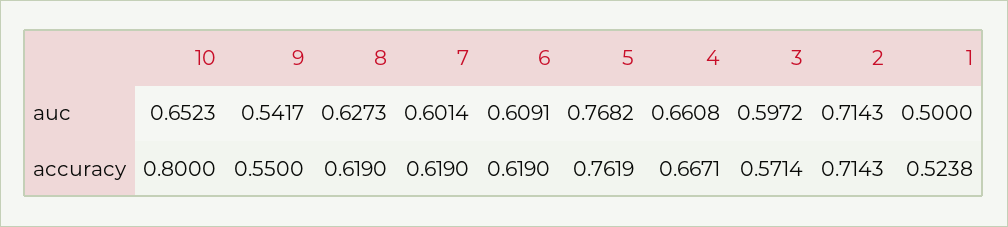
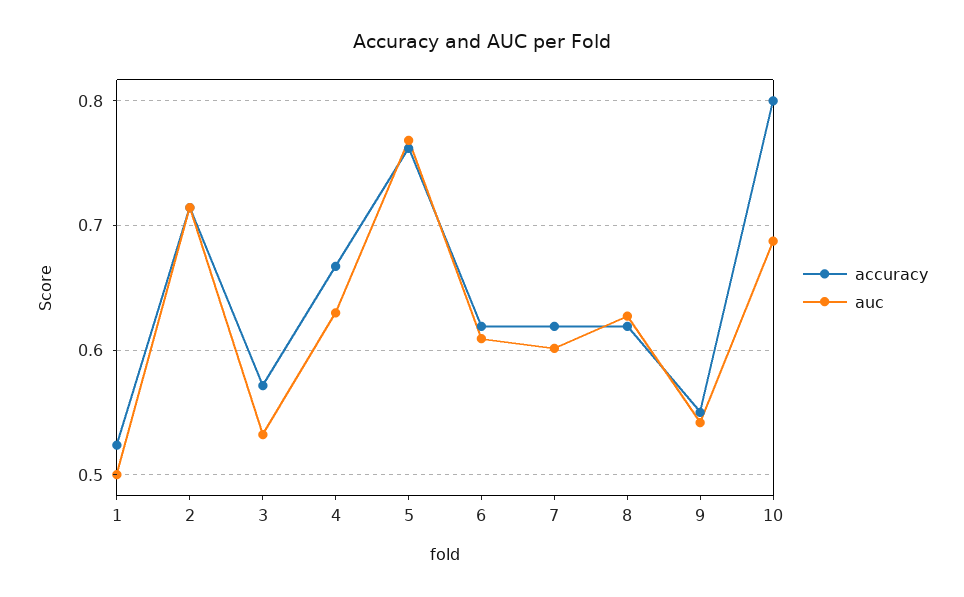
  {
    "auc": {
-     "10": 0.6523,
+     "10": 0.69,
      "9": 0.5417,
      "8": 0.6273,
      "7": 0.6014,
      "6": 0.6091,
      "5": 0.7682,
-     "4": 0.6608,
+     "4": 0.63,
-     "3": 0.5972,
+     "3": 0.53,
      "2": 0.7143,
      "1": 0.5
    },
    "accuracy": {
      "10": 0.8,
      "9": 0.55,
      "8": 0.619,
      "7": 0.619,
      "6": 0.619,
      "5": 0.7619,
      "4": 0.6671,
      "3": 0.5714,
      "2": 0.7143,
      "1": 0.5238
    }
  }

